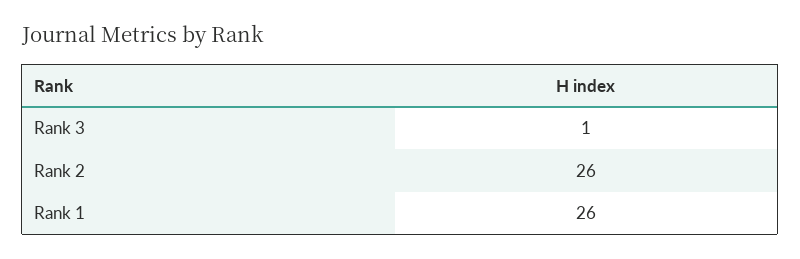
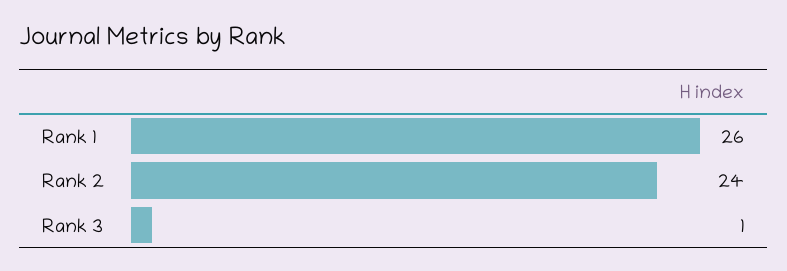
  {
    "Rank 3": 1,
-   "Rank 2": 26,
+   "Rank 2": 24,
    "Rank 1": 26
  }

